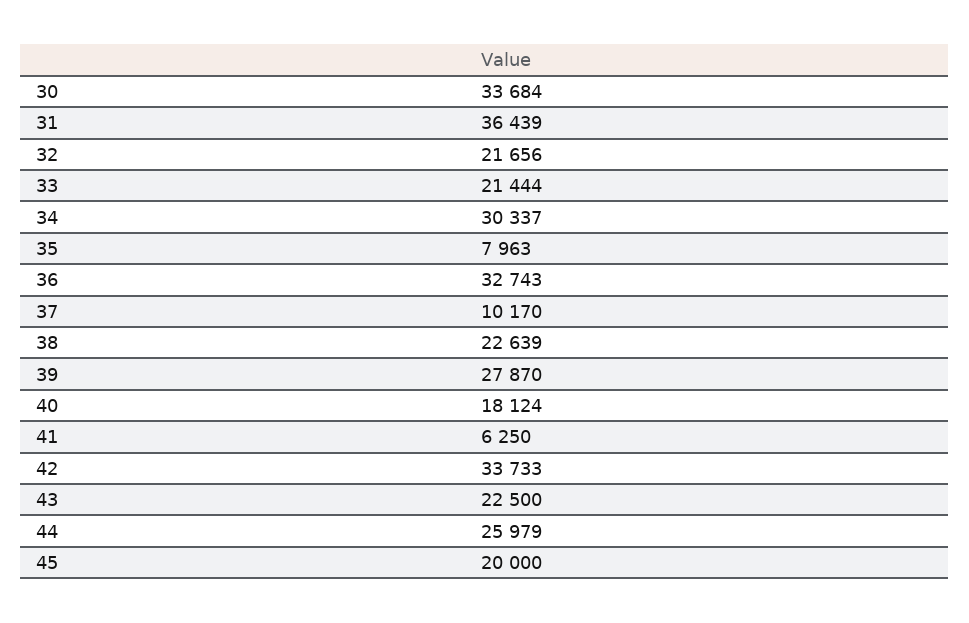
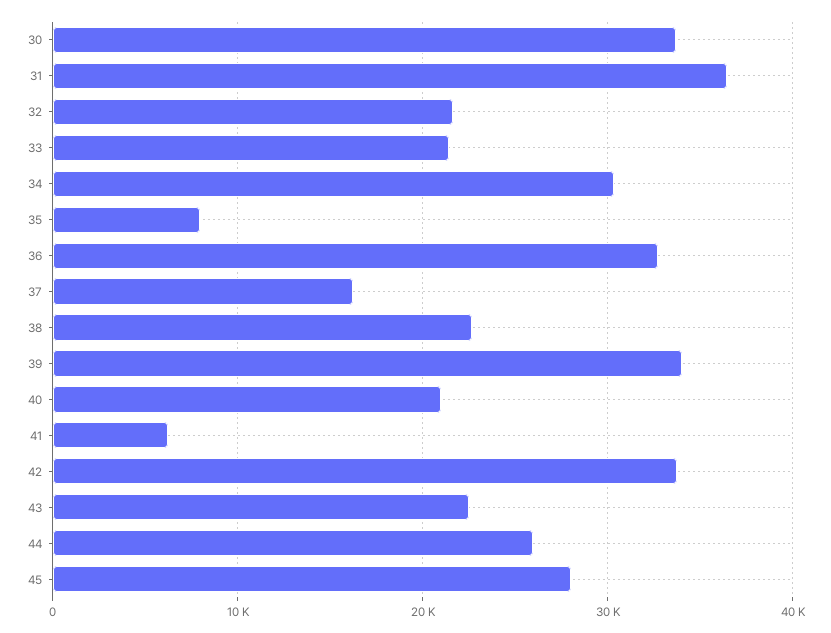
  {
    "30": 33684,
    "31": 36439,
    "32": 21656,
    "33": 21444,
    "34": 30337,
    "35": 7963,
    "36": 32743,
-   "37": 10170,
+   "37": 16000,
    "38": 22639,
-   "39": 27870,
+   "39": 34000,
-   "40": 18124,
+   "40": 21000,
    "41": 6250,
    "42": 33733,
    "43": 22500,
    "44": 25979,
-   "45": 20000
+   "45": 28000
  }

